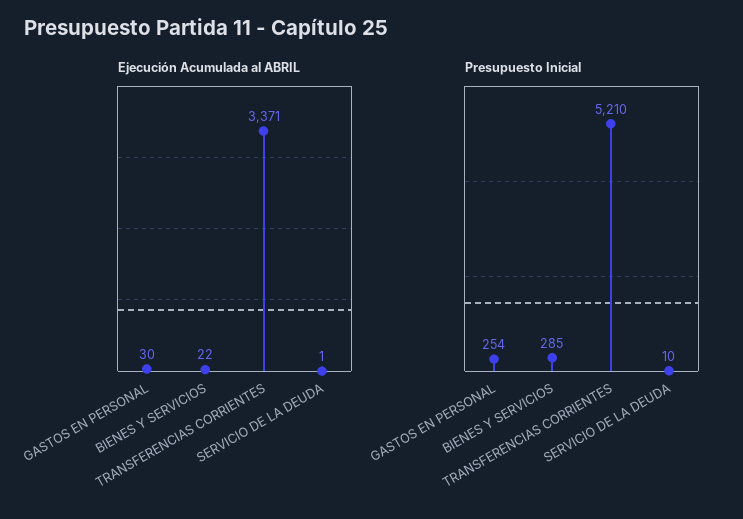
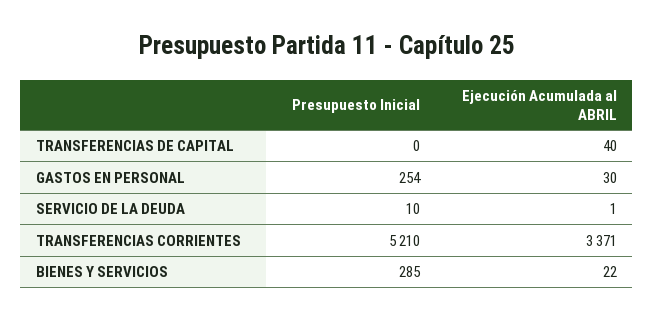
  {
    "Ejecución Acumulada al ABRIL": {
      "GASTOS EN PERSONAL": 30,
      "BIENES Y SERVICIOS": 22,
      "TRANSFERENCIAS CORRIENTES": 3371,
-     "SERVICIO DE LA DEUDA": 1
+     "SERVICIO DE LA DEUDA": 1,
+     "TRANSFERENCIAS DE CAPITAL": 40
    },
    "Presupuesto Inicial": {
      "GASTOS EN PERSONAL": 254,
      "BIENES Y SERVICIOS": 285,
      "TRANSFERENCIAS CORRIENTES": 5210,
-     "SERVICIO DE LA DEUDA": 10
+     "SERVICIO DE LA DEUDA": 10,
+     "TRANSFERENCIAS DE CAPITAL": 0
    }
  }

